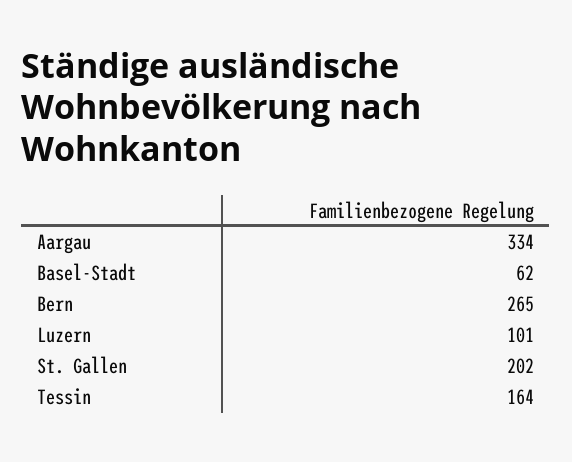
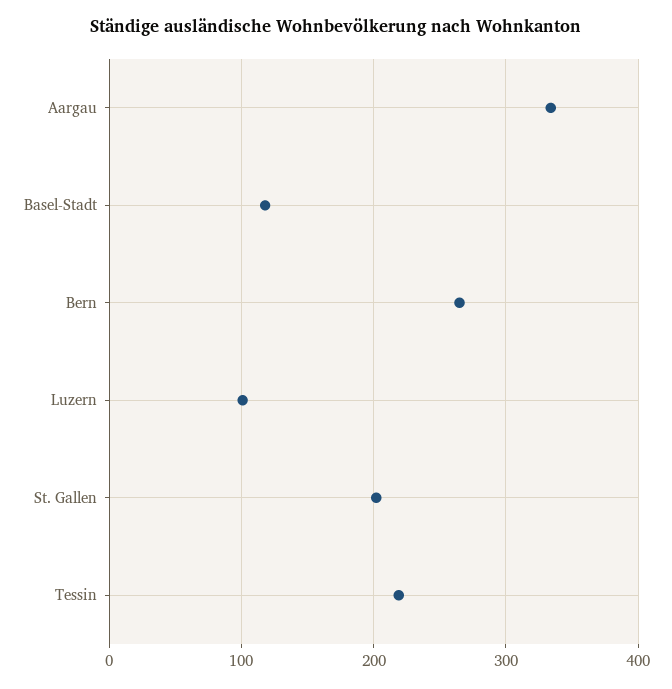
  {
    "Aargau": 334,
-   "Basel-Stadt": 62,
+   "Basel-Stadt": 120,
    "Bern": 265,
    "Luzern": 101,
    "St. Gallen": 202,
-   "Tessin": 164
+   "Tessin": 220
  }

